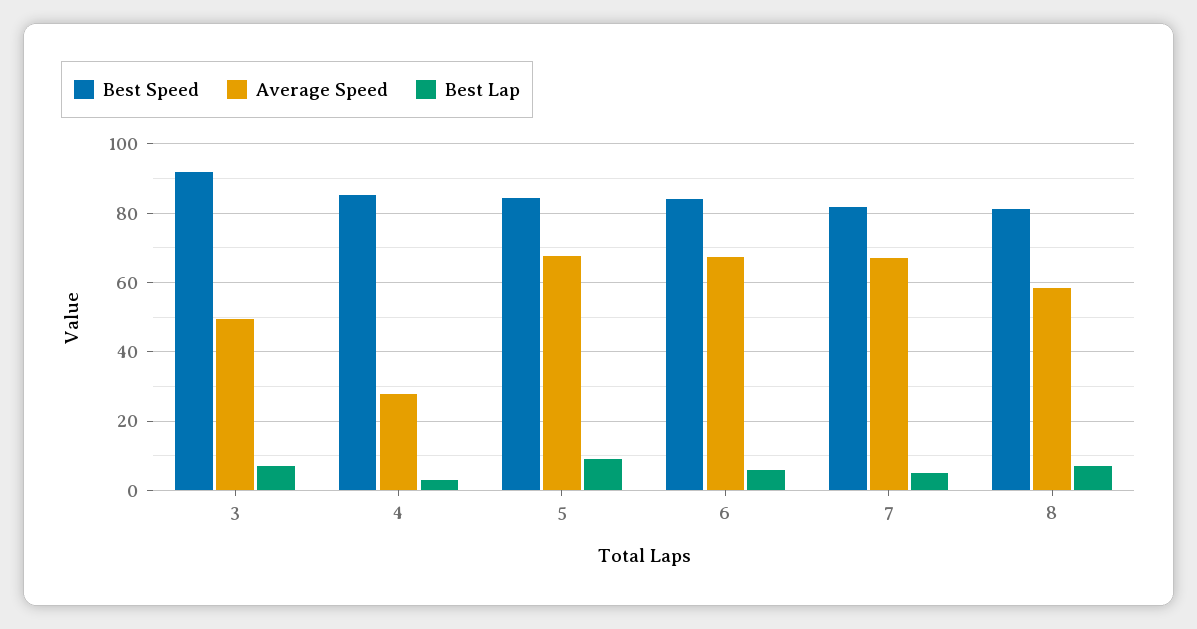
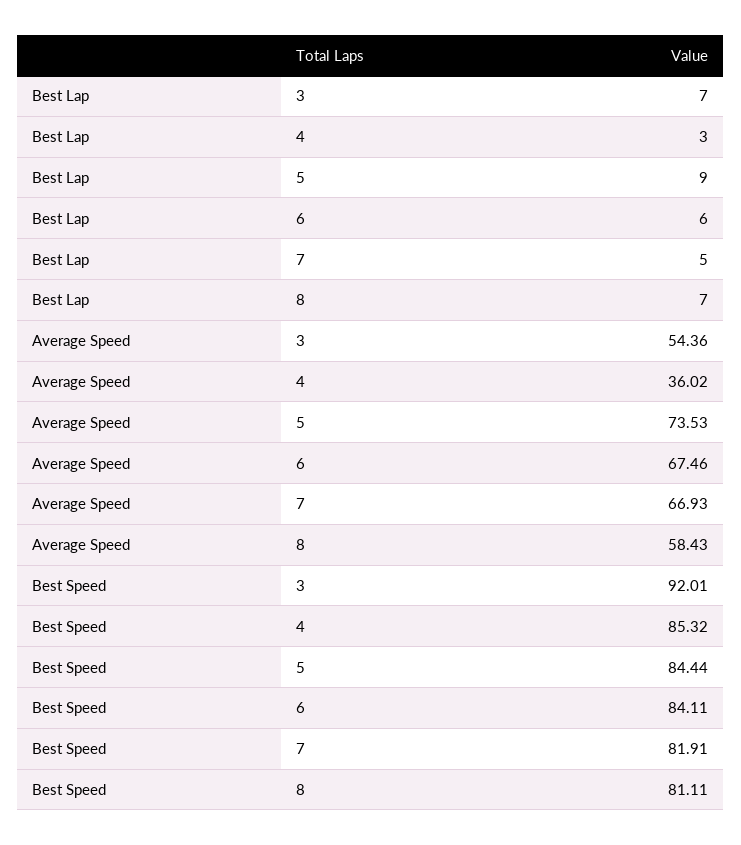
  {
    "Best Speed": {
      "3": 92.01,
      "4": 85.32,
      "5": 84.44,
      "6": 84.11,
      "7": 81.91,
      "8": 81.11
    },
    "Average Speed": {
-     "3": 50,
+     "3": 54.36,
-     "4": 28,
+     "4": 36.02,
-     "5": 68,
+     "5": 73.53,
      "6": 67.46,
      "7": 66.93,
      "8": 58.43
    },
    "Best Lap": {
      "3": 7,
      "4": 3,
      "5": 9,
      "6": 6,
      "7": 5,
      "8": 7
    }
  }

